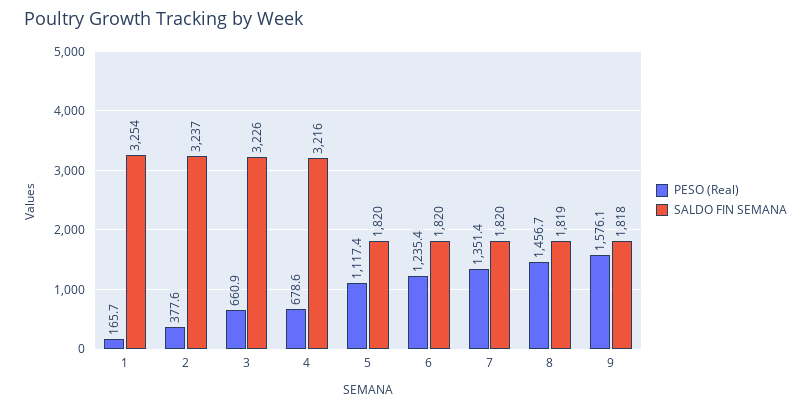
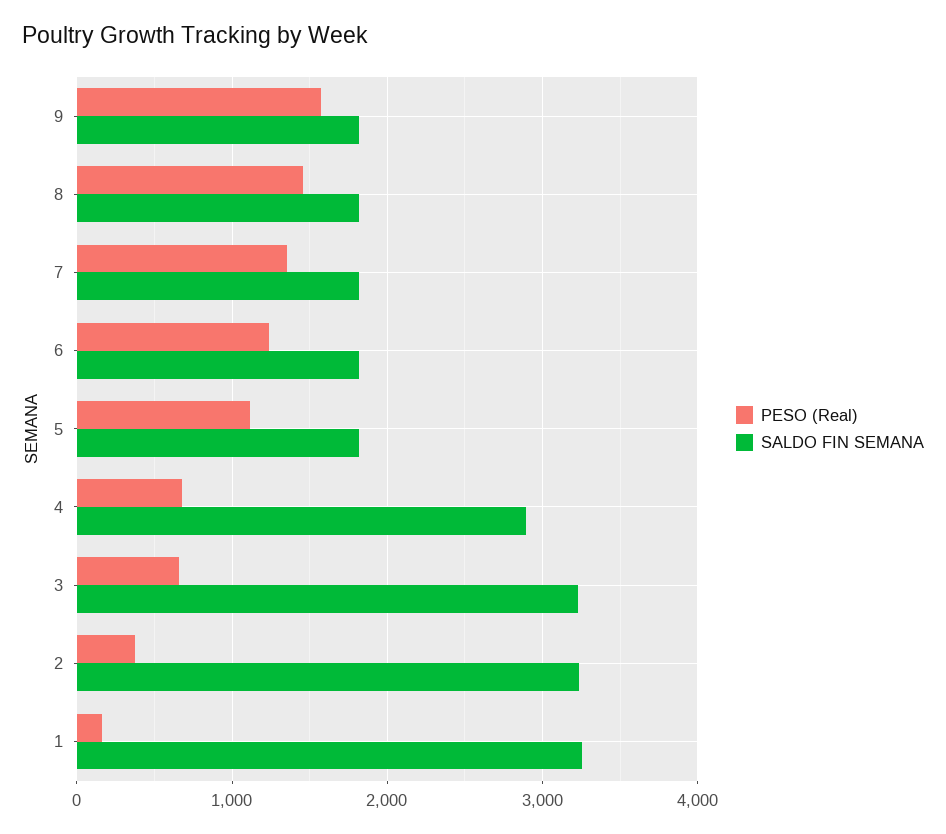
  {
    "PESO (Real)": {
      "1": 165.7,
      "2": 377.6,
      "3": 660.9,
      "4": 678.6,
      "5": 1117.4,
      "6": 1235.4,
      "7": 1351.4,
      "8": 1456.7,
      "9": 1576.1
    },
    "SALDO FIN SEMANA": {
      "1": 3254,
      "2": 3237,
      "3": 3226,
-     "4": 3216,
+     "4": 2900,
      "5": 1820,
      "6": 1820,
      "7": 1820,
      "8": 1819,
      "9": 1818
    }
  }

